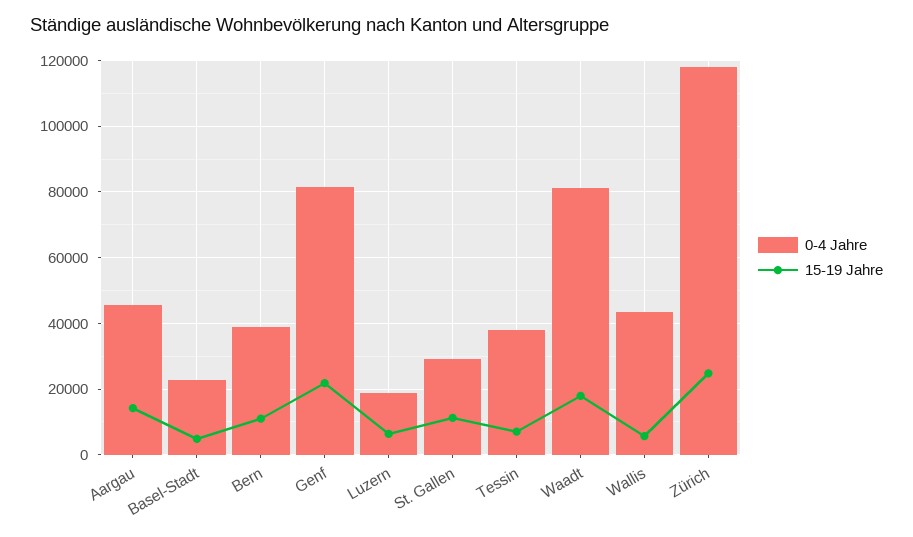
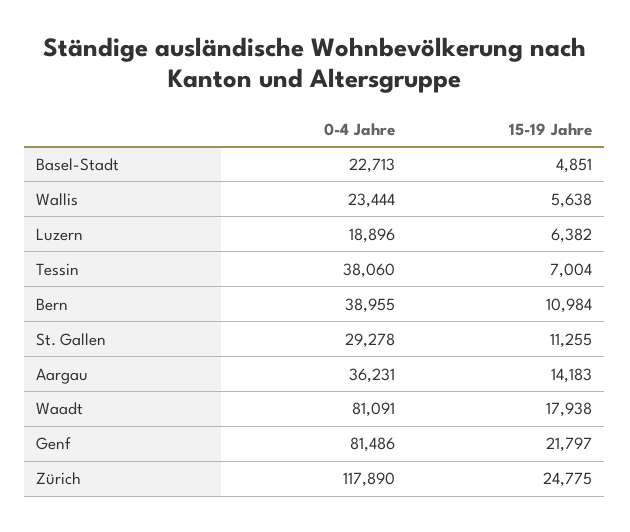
  {
    "0-4 Jahre": {
-     "Aargau": 46000,
+     "Aargau": 36231,
      "Basel-Stadt": 22713,
      "Bern": 38955,
      "Genf": 81486,
      "Luzern": 18896,
      "St. Gallen": 29278,
      "Tessin": 38060,
      "Waadt": 81091,
-     "Wallis": 44000,
+     "Wallis": 23444,
      "Zürich": 117890
    },
    "15-19 Jahre": {
      "Aargau": 14183,
      "Basel-Stadt": 4851,
      "Bern": 10984,
      "Genf": 21797,
      "Luzern": 6382,
      "St. Gallen": 11255,
      "Tessin": 7004,
      "Waadt": 17938,
      "Wallis": 5638,
      "Zürich": 24775
    }
  }

